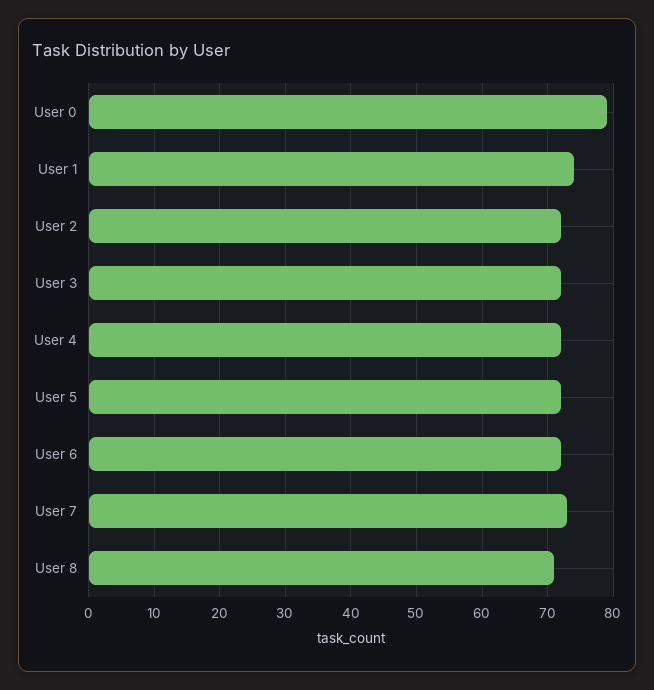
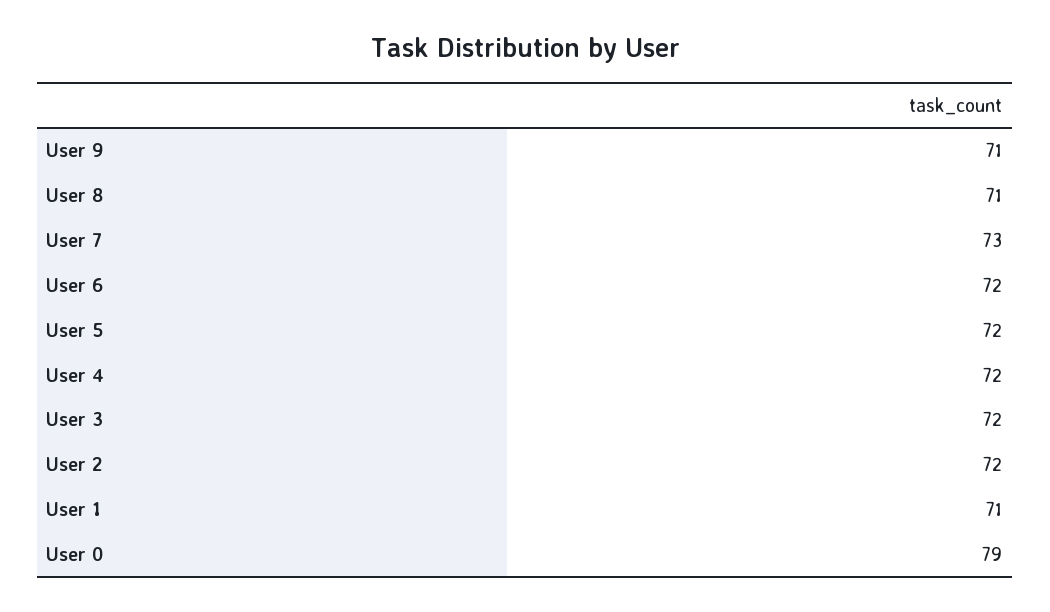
  {
    "User 0": 79,
-   "User 1": 74,
+   "User 1": 71,
    "User 2": 72,
    "User 3": 72,
    "User 4": 72,
    "User 5": 72,
    "User 6": 72,
    "User 7": 73,
-   "User 8": 71
+   "User 8": 71,
+   "User 9": 71
  }

